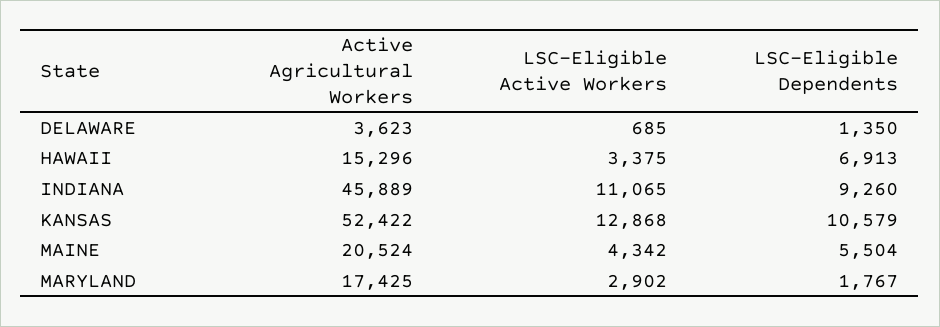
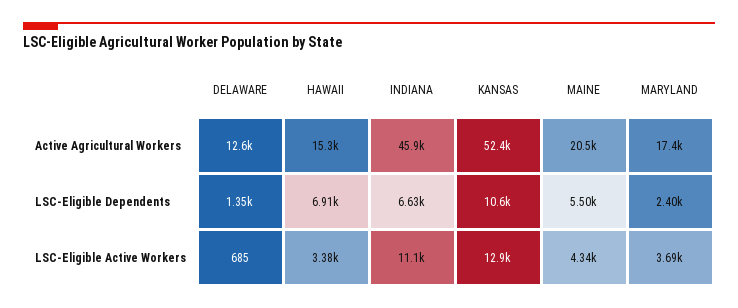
  {
    "Active Agricultural Workers": {
-     "DELAWARE": 3623,
+     "DELAWARE": 12600,
      "HAWAII": 15296,
      "INDIANA": 45889,
      "KANSAS": 52422,
      "MAINE": 20524,
      "MARYLAND": 17425
    },
    "LSC-Eligible Active Workers": {
      "DELAWARE": 685,
      "HAWAII": 3375,
      "INDIANA": 11065,
      "KANSAS": 12868,
      "MAINE": 4342,
-     "MARYLAND": 2902
+     "MARYLAND": 3690
    },
    "LSC-Eligible Dependents": {
      "DELAWARE": 1350,
      "HAWAII": 6913,
-     "INDIANA": 9260,
+     "INDIANA": 6630,
      "KANSAS": 10579,
      "MAINE": 5504,
-     "MARYLAND": 1767
+     "MARYLAND": 2400
    }
  }

